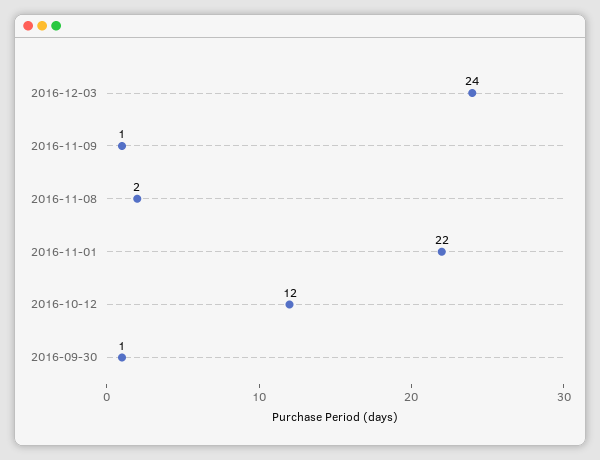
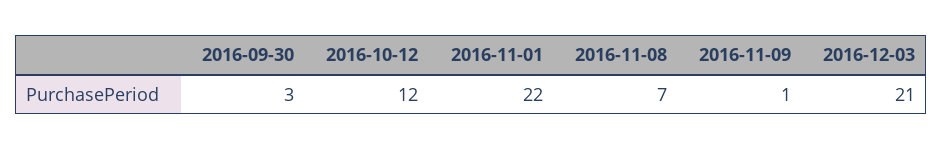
  {
-   "2016-12-03": 24,
+   "2016-12-03": 21,
    "2016-11-09": 1,
-   "2016-11-08": 2,
+   "2016-11-08": 7,
    "2016-11-01": 22,
    "2016-10-12": 12,
-   "2016-09-30": 1
+   "2016-09-30": 3
  }

